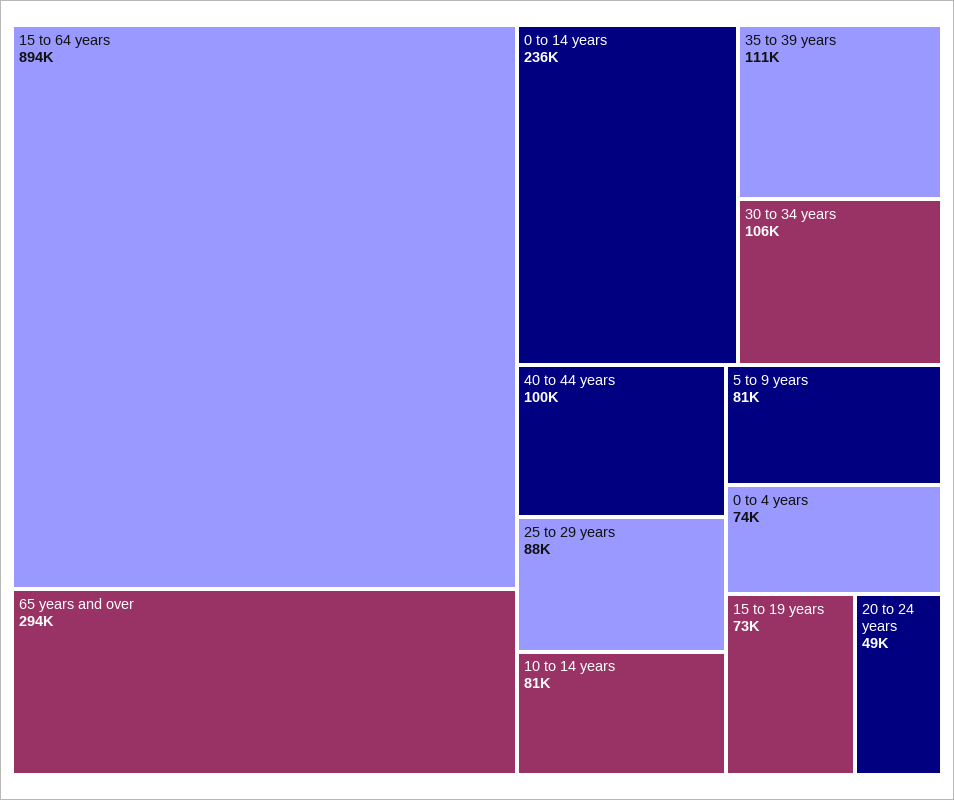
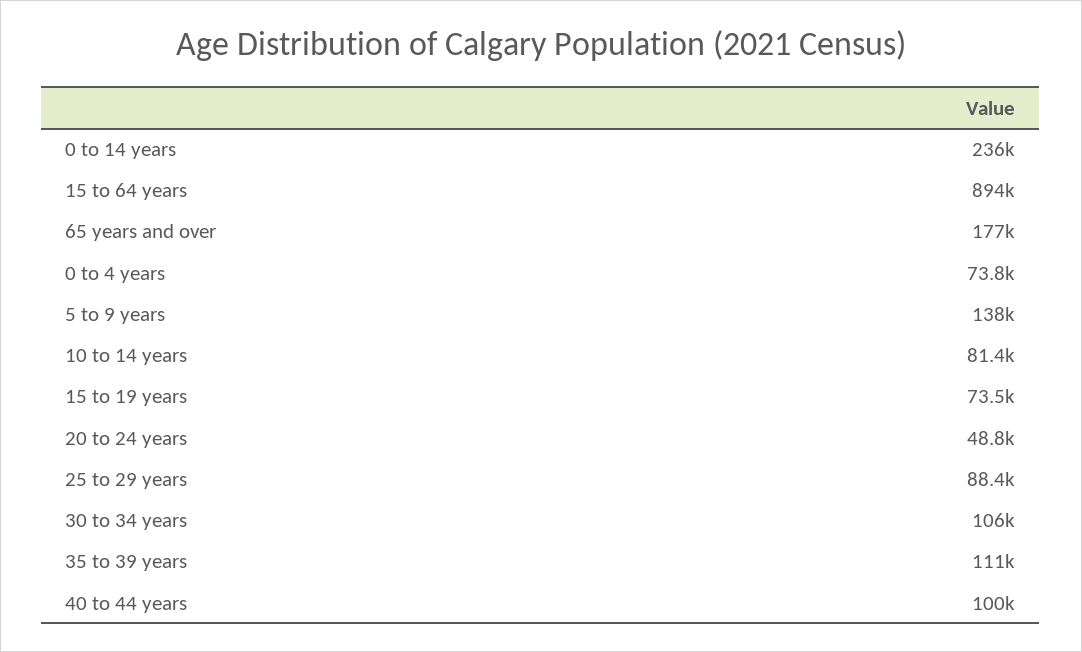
  {
    "15 to 64 years": 894000,
-   "65 years and over": 294000,
+   "65 years and over": 177000,
    "0 to 14 years": 236000,
    "35 to 39 years": 111000,
    "30 to 34 years": 106000,
    "40 to 44 years": 100000,
    "25 to 29 years": 88400,
    "10 to 14 years": 81400,
-   "5 to 9 years": 81000,
+   "5 to 9 years": 138000,
    "0 to 4 years": 73800,
    "15 to 19 years": 73500,
    "20 to 24 years": 48800
  }

